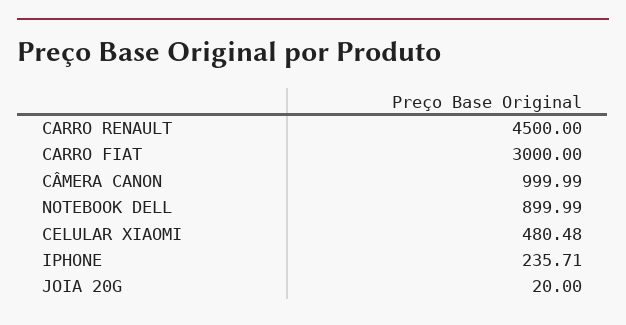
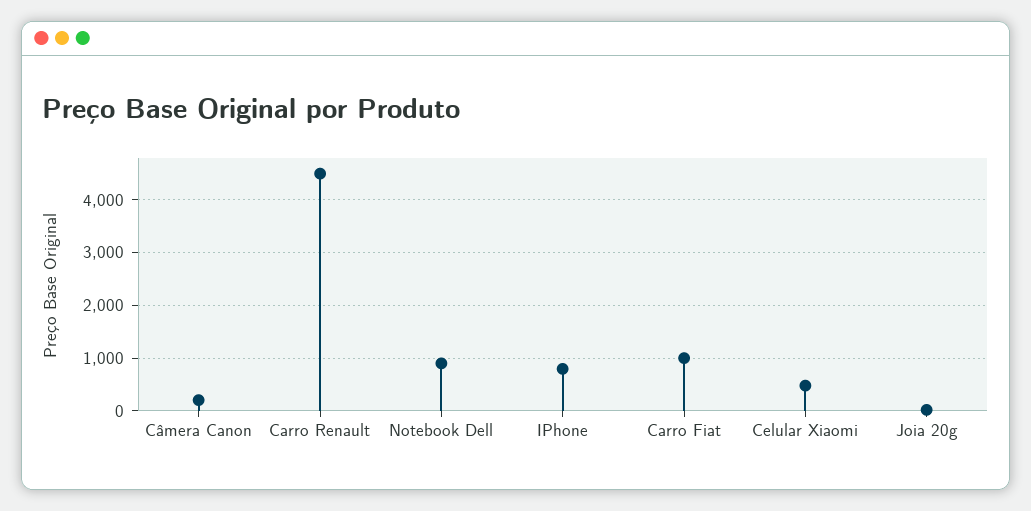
  {
    "CARRO RENAULT": 4500,
-   "CARRO FIAT": 3000,
+   "CARRO FIAT": 1000,
-   "CÂMERA CANON": 999.99,
+   "CÂMERA CANON": 200,
    "NOTEBOOK DELL": 899.99,
    "CELULAR XIAOMI": 480.48,
-   "IPHONE": 235.71,
+   "IPHONE": 800,
    "JOIA 20G": 20
  }

